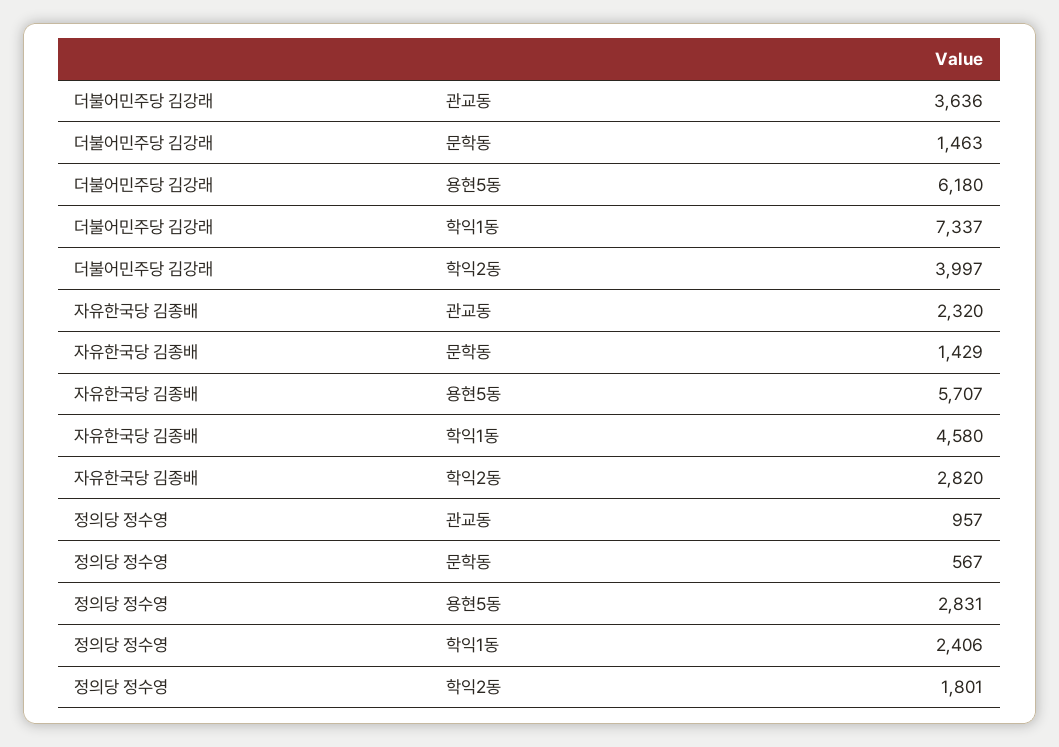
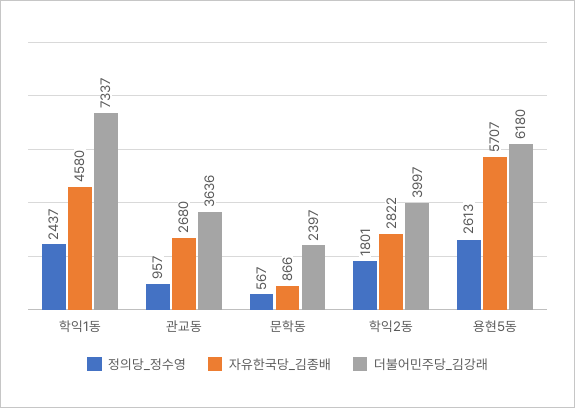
  {
    "더불어민주당 김강래": {
      "관교동": 3636,
-     "문학동": 1463,
+     "문학동": 2397,
      "용현5동": 6180,
      "학익1동": 7337,
      "학익2동": 3997
    },
    "자유한국당 김종배": {
-     "관교동": 2320,
+     "관교동": 2680,
-     "문학동": 1429,
+     "문학동": 866,
      "용현5동": 5707,
      "학익1동": 4580,
-     "학익2동": 2820
+     "학익2동": 2822
    },
    "정의당 정수영": {
      "관교동": 957,
      "문학동": 567,
-     "용현5동": 2831,
+     "용현5동": 2613,
-     "학익1동": 2406,
+     "학익1동": 2437,
      "학익2동": 1801
    }
  }

